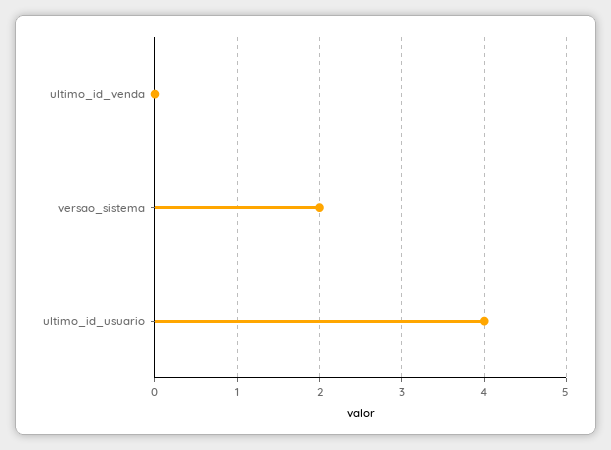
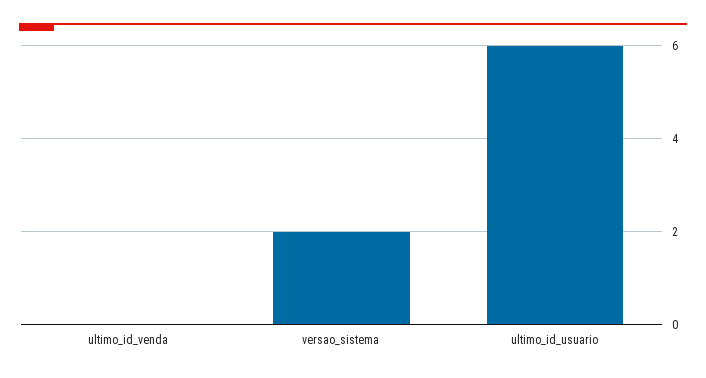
  {
    "ultimo_id_venda": 0,
    "versao_sistema": 2,
-   "ultimo_id_usuario": 4
+   "ultimo_id_usuario": 6
  }

